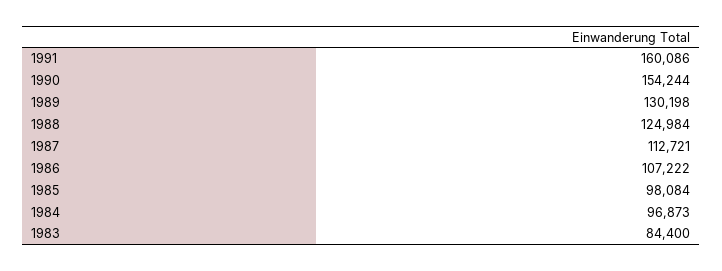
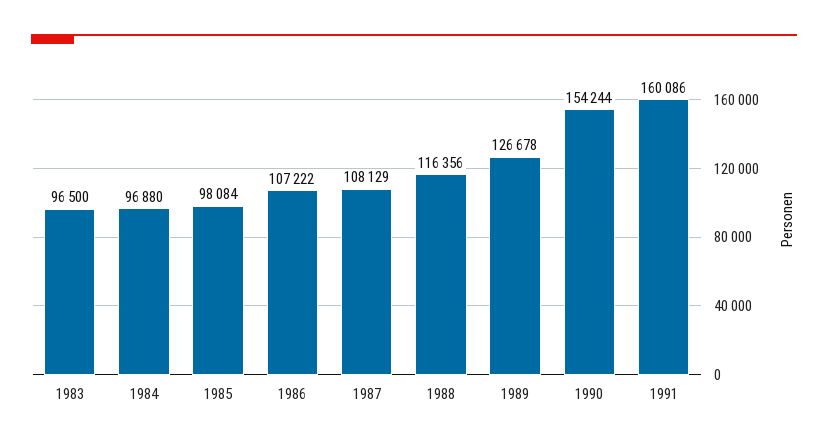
  {
    "1991": 160086,
    "1990": 154244,
-   "1989": 130198,
+   "1989": 126678,
-   "1988": 124984,
+   "1988": 116356,
-   "1987": 112721,
+   "1987": 108129,
    "1986": 107222,
    "1985": 98084,
-   "1984": 96873,
+   "1984": 96880,
-   "1983": 84400
+   "1983": 96500
  }

